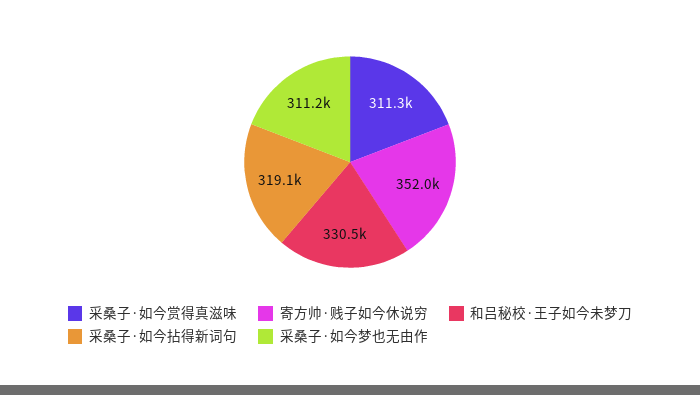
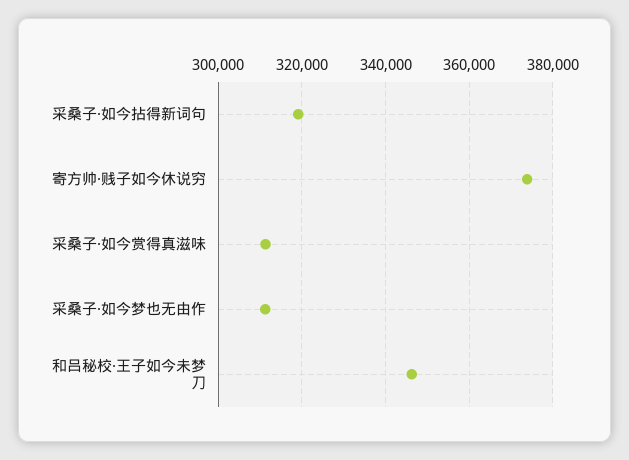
  {
    "采桑子·如今赏得真滋味": 311300,
-   "寄方帅·贱子如今休说穷": 352000,
+   "寄方帅·贱子如今休说穷": 374000,
-   "和吕秘校·王子如今未梦刀": 330500,
+   "和吕秘校·王子如今未梦刀": 346000,
    "采桑子·如今拈得新词句": 319100,
    "采桑子·如今梦也无由作": 311200
  }

